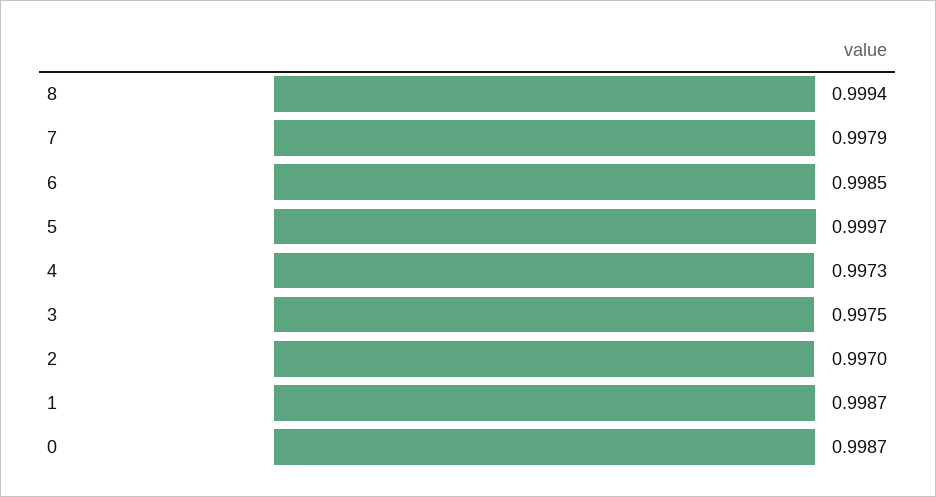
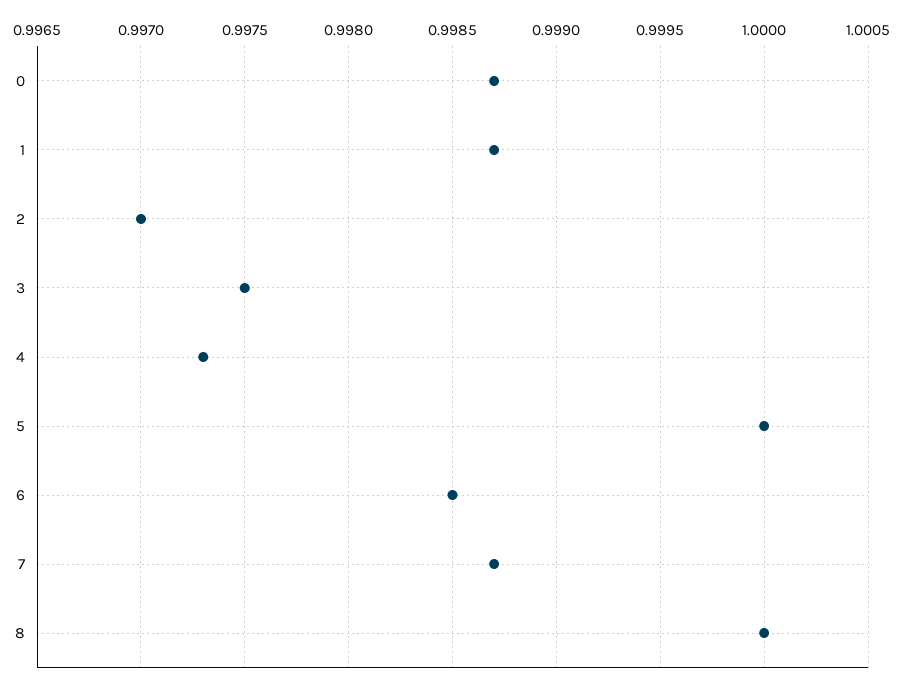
  {
-   "8": 0.9994,
+   "8": 1,
-   "7": 0.9979,
+   "7": 0.9987,
    "6": 0.9985,
-   "5": 0.9997,
+   "5": 1,
    "4": 0.9973,
    "3": 0.9975,
    "2": 0.997,
    "1": 0.9987,
    "0": 0.9987
  }

